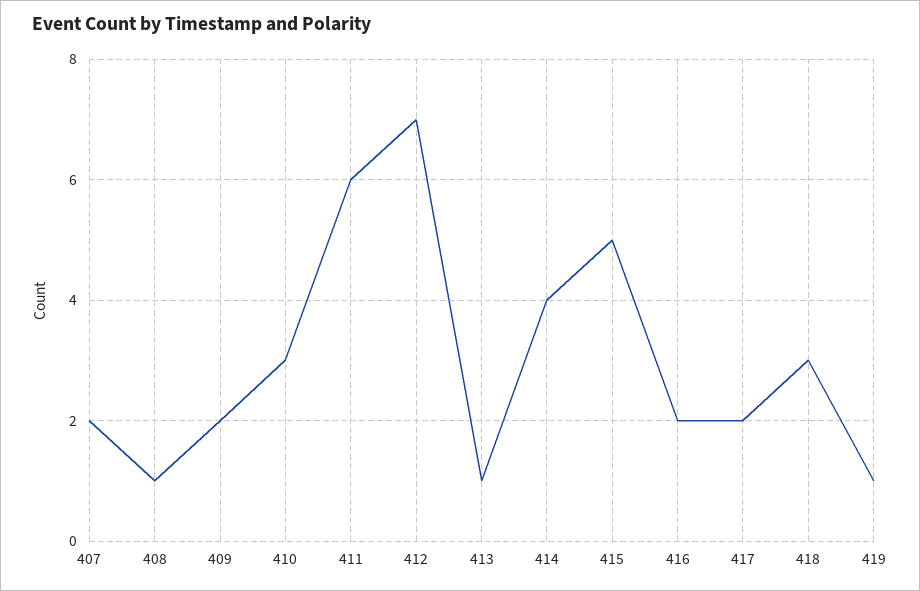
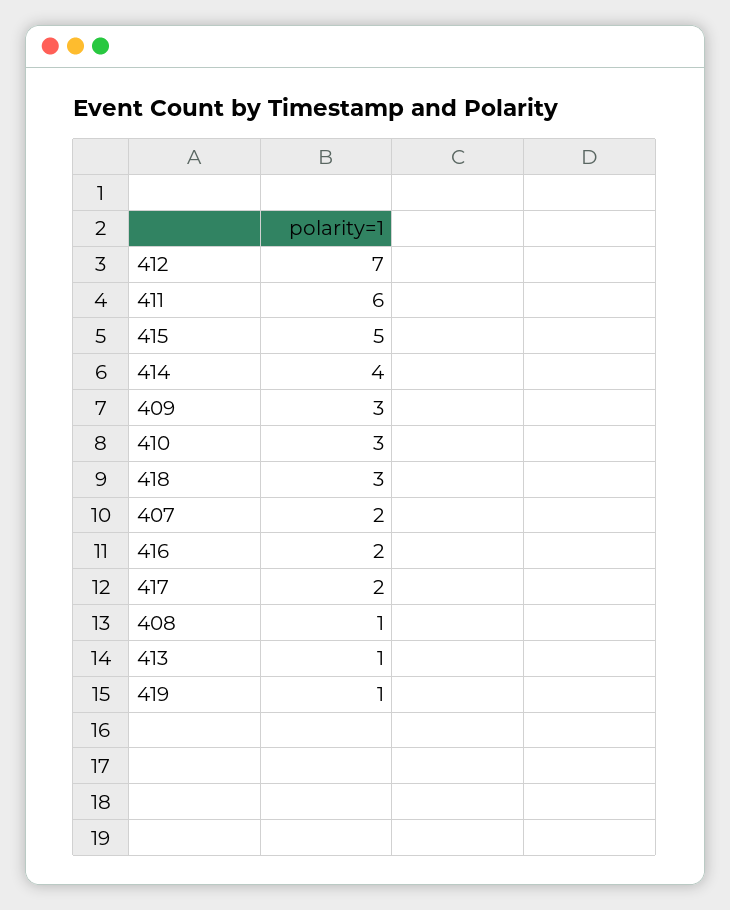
  {
    "407": 2,
    "408": 1,
-   "409": 2,
+   "409": 3,
    "410": 3,
    "411": 6,
    "412": 7,
    "413": 1,
    "414": 4,
    "415": 5,
    "416": 2,
    "417": 2,
    "418": 3,
    "419": 1
  }

